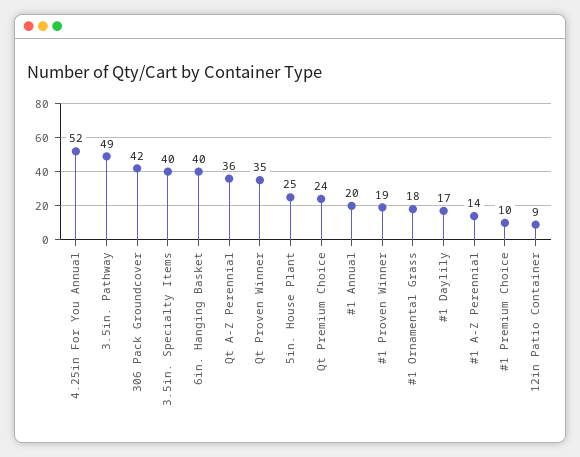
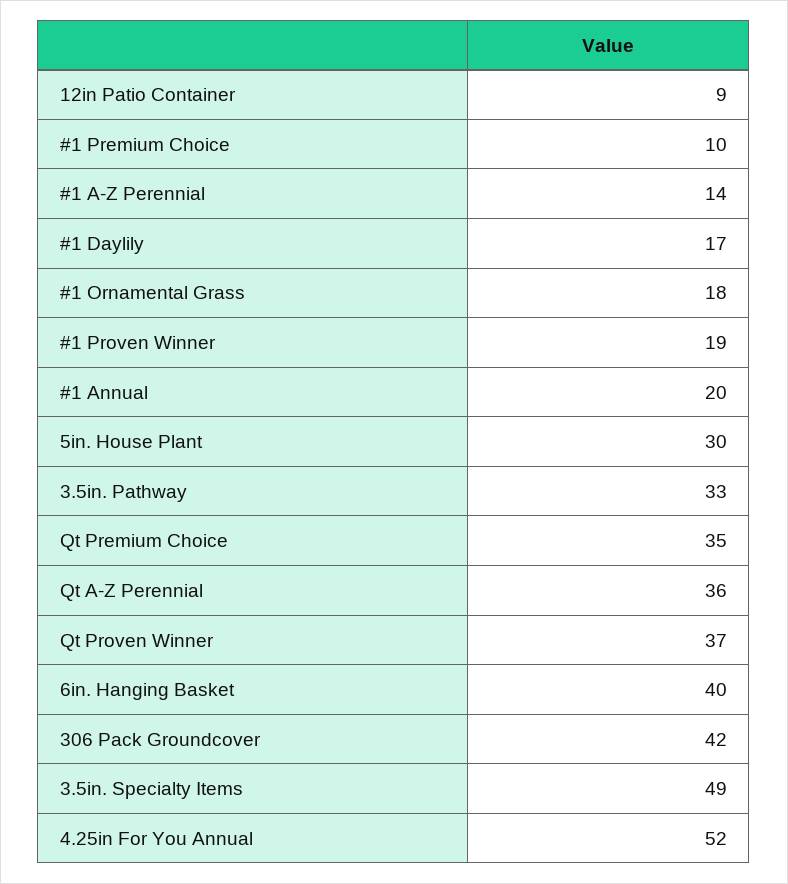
  {
    "4.25in For You Annual": 52,
-   "3.5in. Pathway": 49,
+   "3.5in. Pathway": 33,
    "306 Pack Groundcover": 42,
-   "3.5in. Specialty Items": 40,
+   "3.5in. Specialty Items": 49,
    "6in. Hanging Basket": 40,
    "Qt A-Z Perennial": 36,
-   "Qt Proven Winner": 35,
+   "Qt Proven Winner": 37,
-   "5in. House Plant": 25,
+   "5in. House Plant": 30,
-   "Qt Premium Choice": 24,
+   "Qt Premium Choice": 35,
    "#1 Annual": 20,
    "#1 Proven Winner": 19,
    "#1 Ornamental Grass": 18,
    "#1 Daylily": 17,
    "#1 A-Z Perennial": 14,
    "#1 Premium Choice": 10,
    "12in Patio Container": 9
  }

